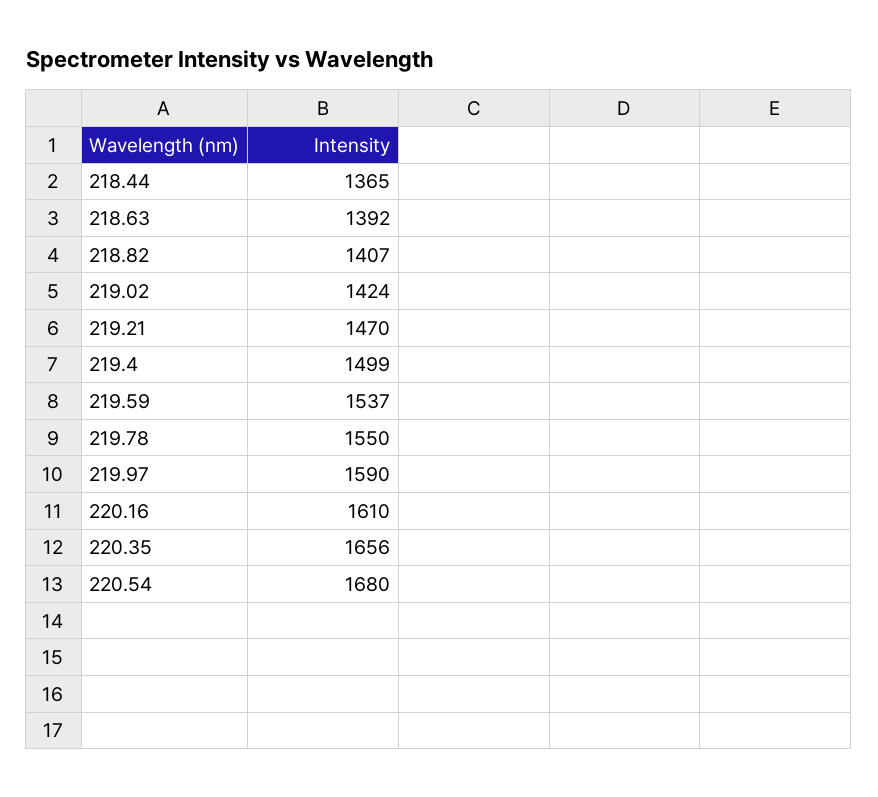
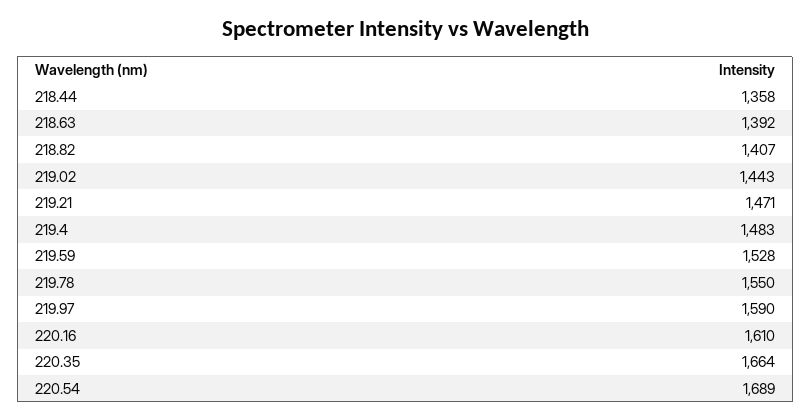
  {
-   "218.44": 1365,
+   "218.44": 1358,
    "218.63": 1392,
    "218.82": 1407,
-   "219.02": 1424,
+   "219.02": 1443,
-   "219.21": 1470,
+   "219.21": 1471,
-   "219.4": 1499,
+   "219.4": 1483,
-   "219.59": 1537,
+   "219.59": 1528,
    "219.78": 1550,
    "219.97": 1590,
    "220.16": 1610,
-   "220.35": 1656,
+   "220.35": 1664,
-   "220.54": 1680
+   "220.54": 1689
  }

